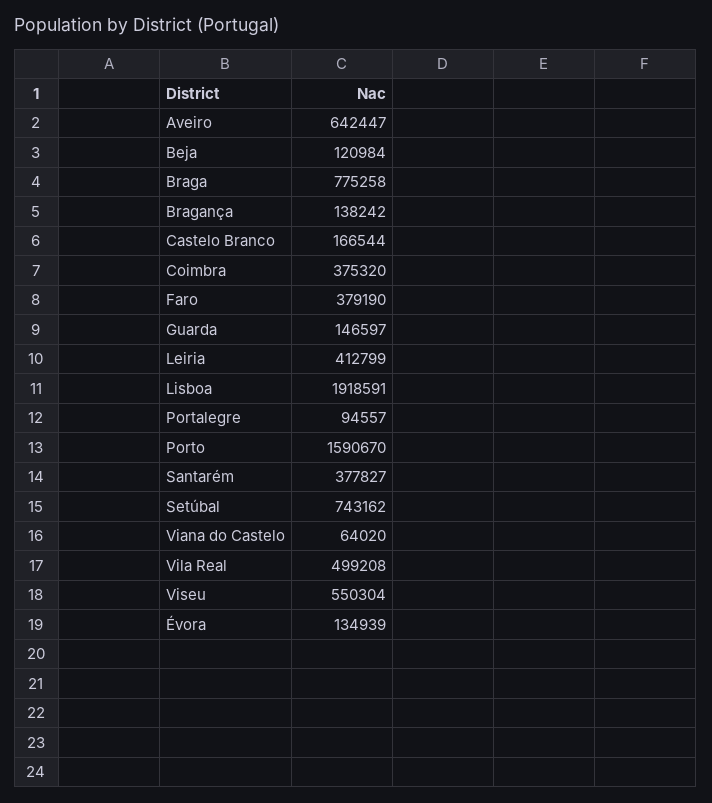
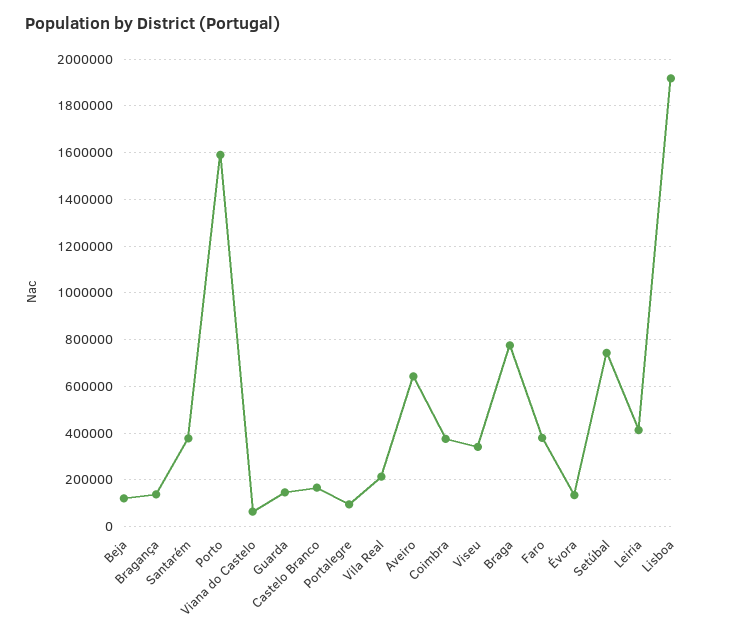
  {
    "Aveiro": 642447,
    "Beja": 120984,
    "Braga": 775258,
    "Bragança": 138242,
    "Castelo Branco": 166544,
    "Coimbra": 375320,
    "Faro": 379190,
    "Guarda": 146597,
    "Leiria": 412799,
    "Lisboa": 1918591,
    "Portalegre": 94557,
    "Porto": 1590670,
    "Santarém": 377827,
    "Setúbal": 743162,
    "Viana do Castelo": 64020,
-   "Vila Real": 499208,
+   "Vila Real": 200000,
-   "Viseu": 550304,
+   "Viseu": 350000,
    "Évora": 134939
  }

